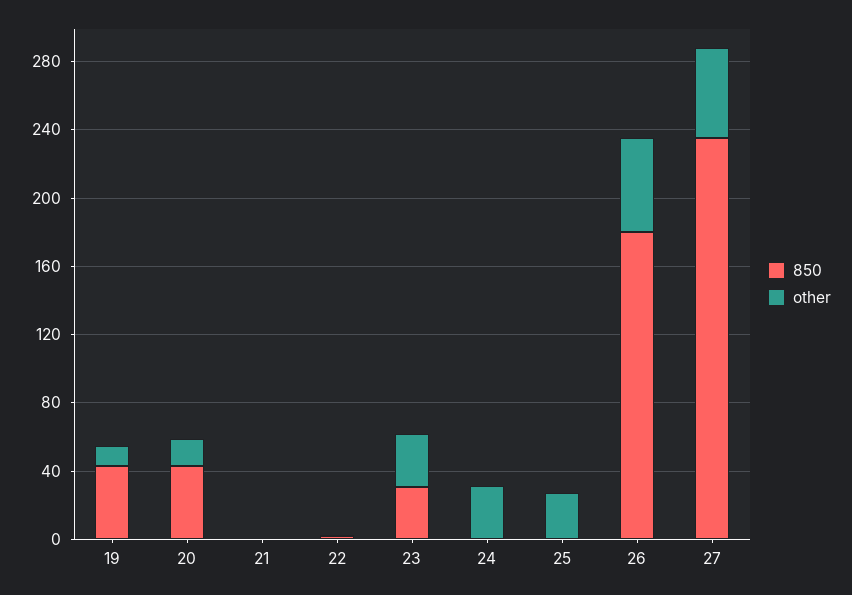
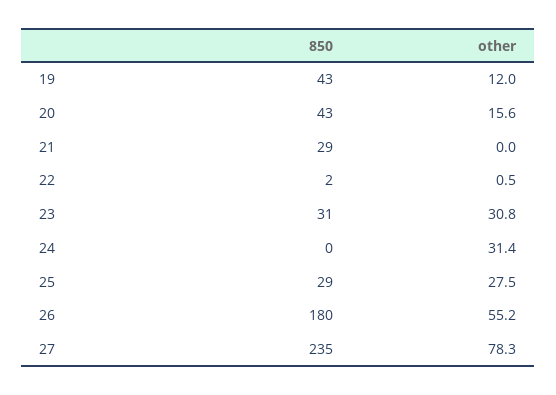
  {
    "850": {
      "19": 43,
      "20": 43,
-     "21": 0,
+     "21": 29,
      "22": 2,
      "23": 31,
      "24": 0,
-     "25": 0,
+     "25": 29,
      "26": 180,
      "27": 235
    },
    "other": {
      "19": 12,
      "20": 15.6,
      "21": 0,
      "22": 0.5,
      "23": 30.8,
      "24": 31.4,
      "25": 27.5,
      "26": 55.2,
-     "27": 50
+     "27": 78.3
    }
  }

